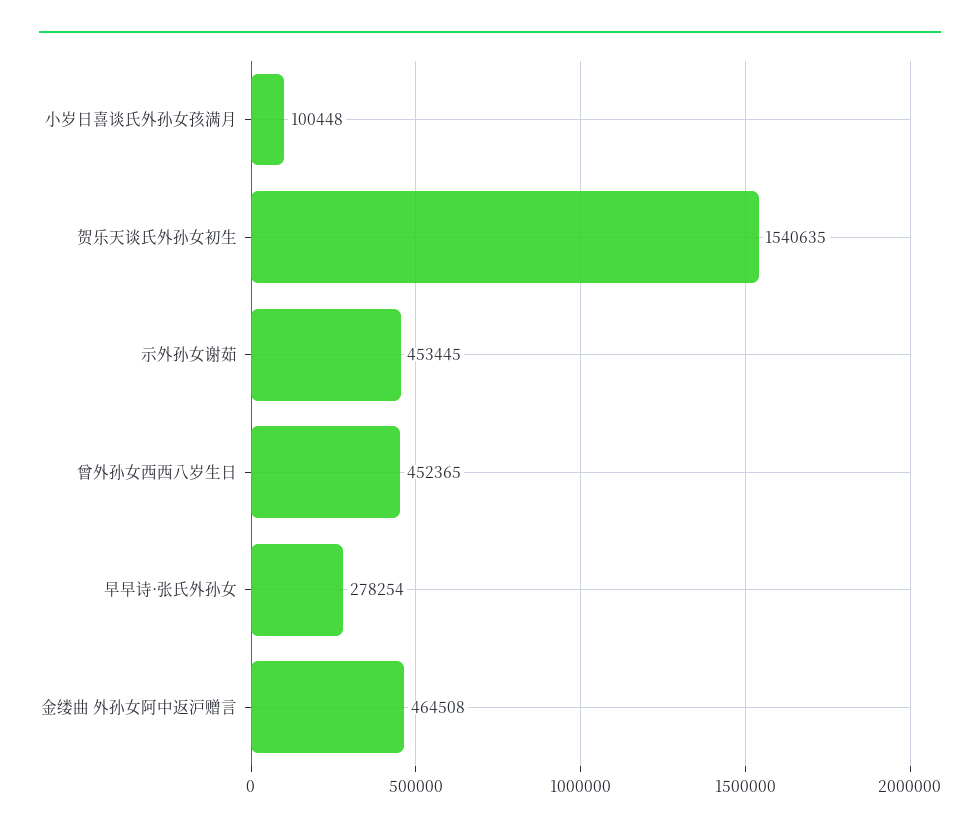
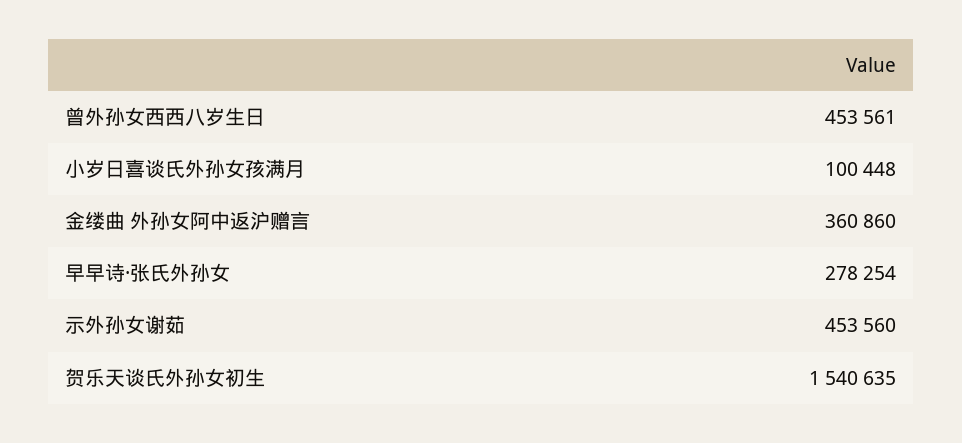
  {
    "小岁日喜谈氏外孙女孩满月": 100448,
    "贺乐天谈氏外孙女初生": 1540635,
-   "示外孙女谢茹": 453445,
+   "示外孙女谢茹": 453560,
-   "曾外孙女西西八岁生日": 452365,
+   "曾外孙女西西八岁生日": 453561,
    "早早诗·张氏外孙女": 278254,
-   "金缕曲 外孙女阿中返沪赠言": 464508
+   "金缕曲 外孙女阿中返沪赠言": 360860
  }

